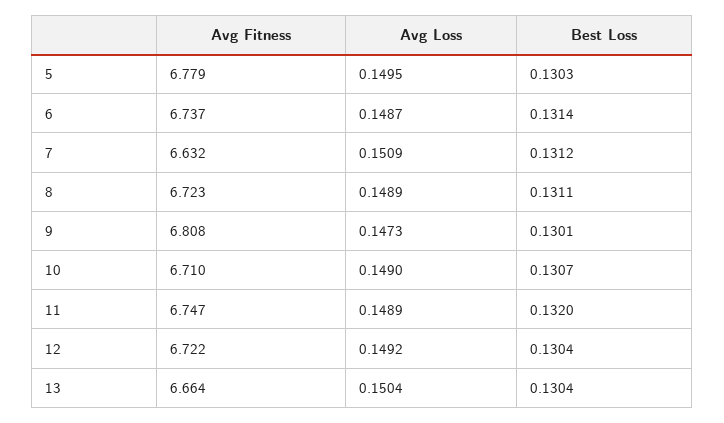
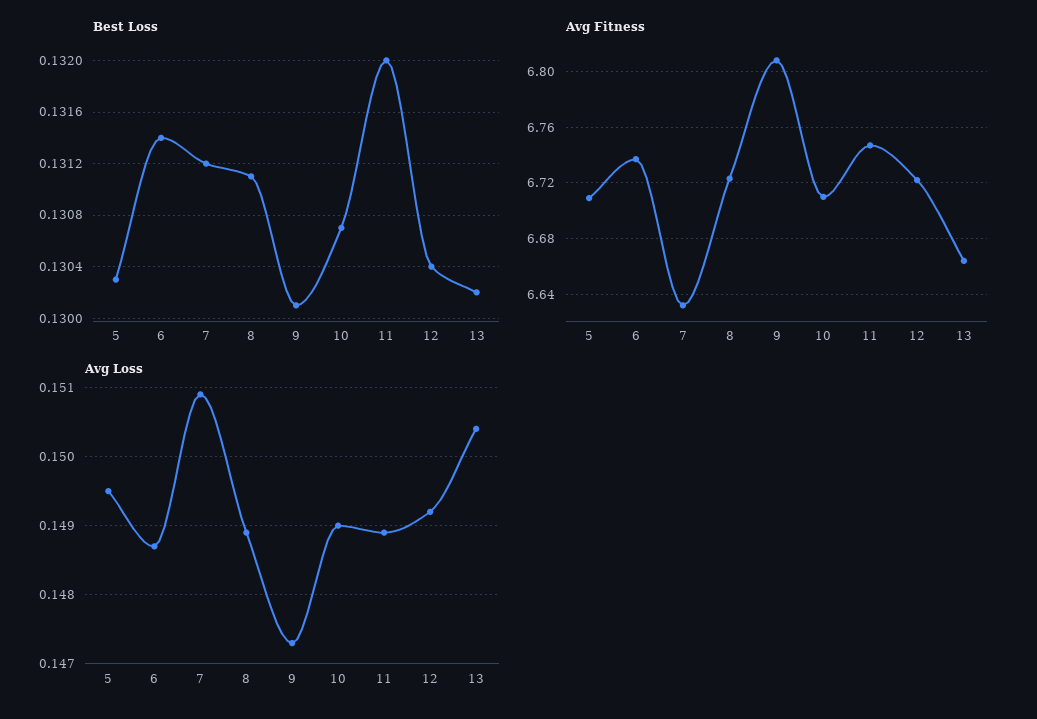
  {
    "Avg Fitness": {
-     "5": 6.779,
+     "5": 6.71,
      "6": 6.737,
      "7": 6.632,
      "8": 6.723,
      "9": 6.808,
      "10": 6.71,
      "11": 6.747,
      "12": 6.722,
      "13": 6.664
    },
    "Avg Loss": {
      "5": 0.1495,
      "6": 0.1487,
      "7": 0.1509,
      "8": 0.1489,
      "9": 0.1473,
      "10": 0.149,
      "11": 0.1489,
      "12": 0.1492,
      "13": 0.1504
    },
    "Best Loss": {
      "5": 0.1303,
      "6": 0.1314,
      "7": 0.1312,
      "8": 0.1311,
      "9": 0.1301,
      "10": 0.1307,
      "11": 0.132,
      "12": 0.1304,
-     "13": 0.1304
+     "13": 0.1302
    }
  }

